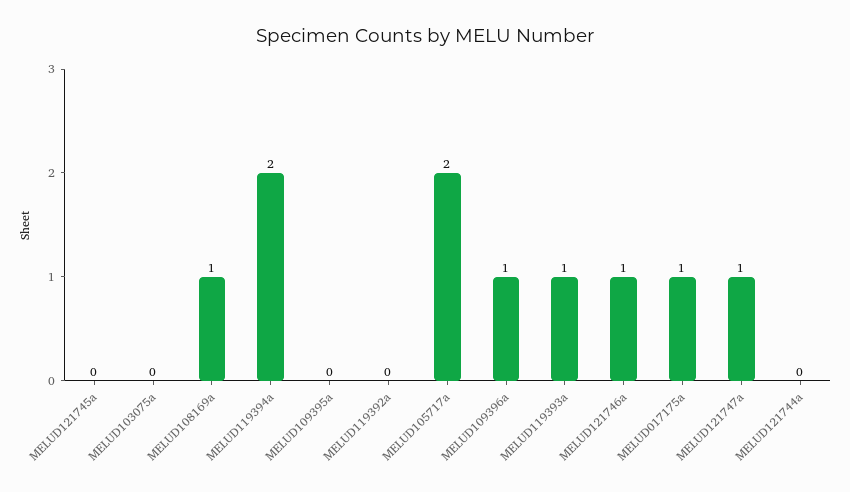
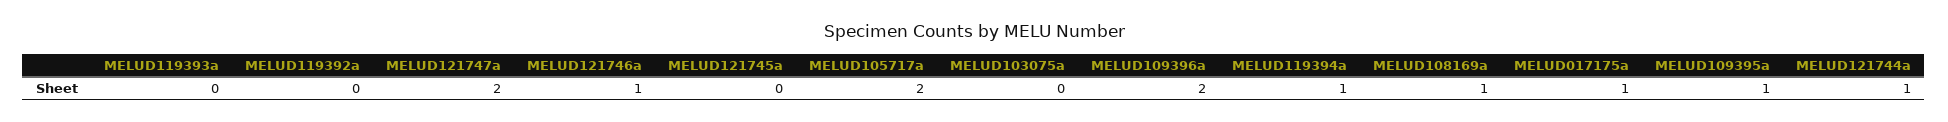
  {
    "MELUD121745a": 0,
    "MELUD103075a": 0,
    "MELUD108169a": 1,
-   "MELUD119394a": 2,
+   "MELUD119394a": 1,
-   "MELUD109395a": 0,
+   "MELUD109395a": 1,
    "MELUD119392a": 0,
    "MELUD105717a": 2,
-   "MELUD109396a": 1,
+   "MELUD109396a": 2,
-   "MELUD119393a": 1,
+   "MELUD119393a": 0,
    "MELUD121746a": 1,
    "MELUD017175a": 1,
-   "MELUD121747a": 1,
+   "MELUD121747a": 2,
-   "MELUD121744a": 0
+   "MELUD121744a": 1
  }

